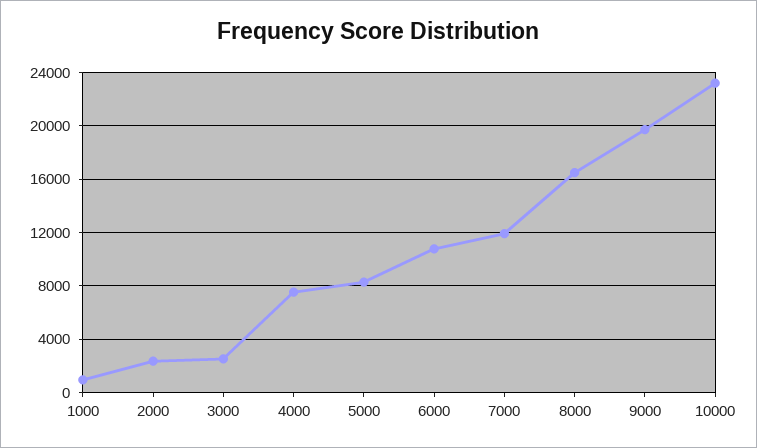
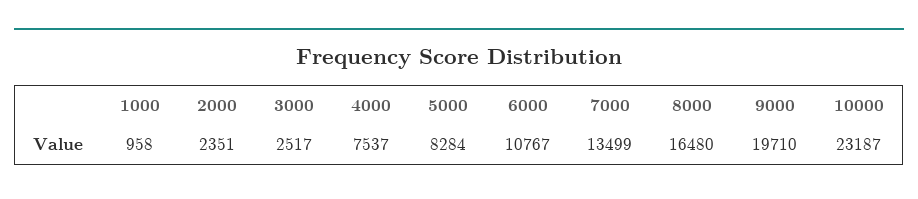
  {
    "1000": 958,
    "2000": 2351,
    "3000": 2517,
    "4000": 7537,
    "5000": 8284,
    "6000": 10767,
-   "7000": 12000,
+   "7000": 13499,
    "8000": 16480,
    "9000": 19710,
    "10000": 23187
  }

